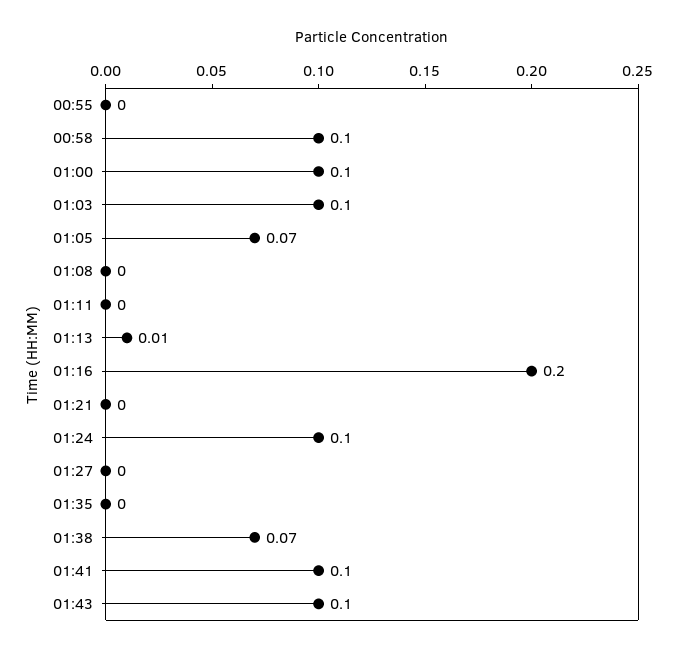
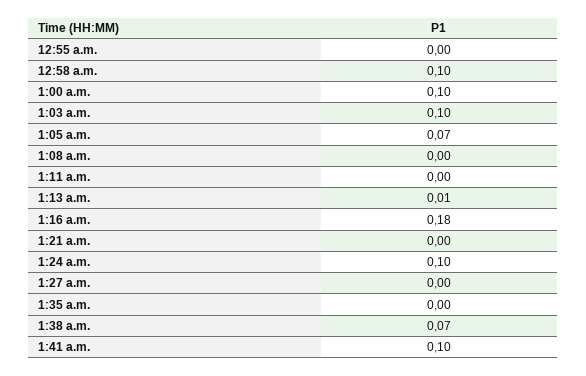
  {
    "00:55": 0,
    "00:58": 0.1,
    "01:00": 0.1,
    "01:03": 0.1,
    "01:05": 0.07,
    "01:08": 0,
    "01:11": 0,
    "01:13": 0.01,
-   "01:16": 0.2,
+   "01:16": 0.18,
    "01:21": 0,
    "01:24": 0.1,
    "01:27": 0,
    "01:35": 0,
    "01:38": 0.07,
-   "01:41": 0.1,
+   "01:41": 0.1
-   "01:43": 0.1
  }

